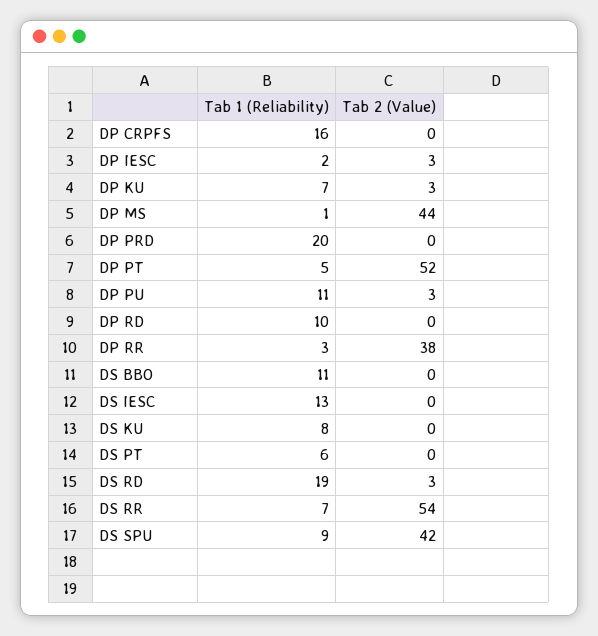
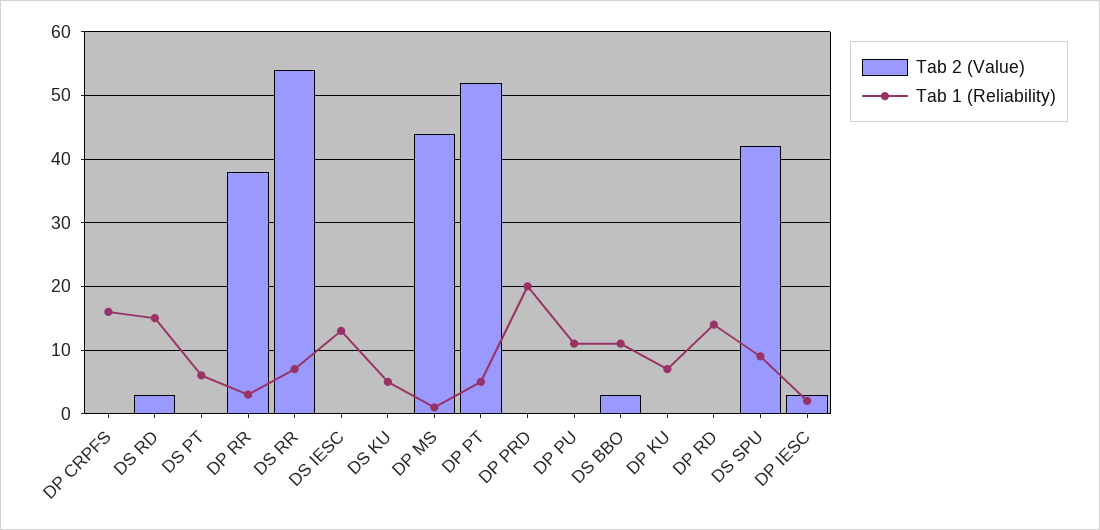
  {
    "Tab 1 (Reliability)": {
      "DP CRPFS": 16,
      "DP IESC": 2,
      "DP KU": 7,
      "DP MS": 1,
      "DP PRD": 20,
      "DP PT": 5,
      "DP PU": 11,
-     "DP RD": 10,
+     "DP RD": 14,
      "DP RR": 3,
      "DS BBO": 11,
      "DS IESC": 13,
-     "DS KU": 8,
+     "DS KU": 5,
      "DS PT": 6,
-     "DS RD": 19,
+     "DS RD": 15,
      "DS RR": 7,
      "DS SPU": 9
    },
    "Tab 2 (Value)": {
      "DP CRPFS": 0,
      "DP IESC": 3,
-     "DP KU": 3,
+     "DP KU": 0,
      "DP MS": 44,
      "DP PRD": 0,
      "DP PT": 52,
-     "DP PU": 3,
+     "DP PU": 0,
      "DP RD": 0,
      "DP RR": 38,
-     "DS BBO": 0,
+     "DS BBO": 3,
      "DS IESC": 0,
      "DS KU": 0,
      "DS PT": 0,
      "DS RD": 3,
      "DS RR": 54,
      "DS SPU": 42
    }
  }

